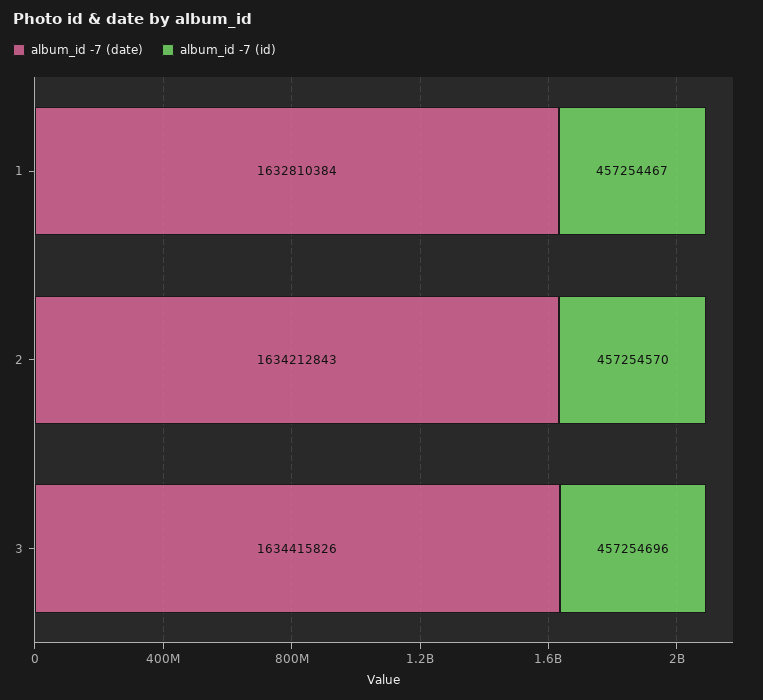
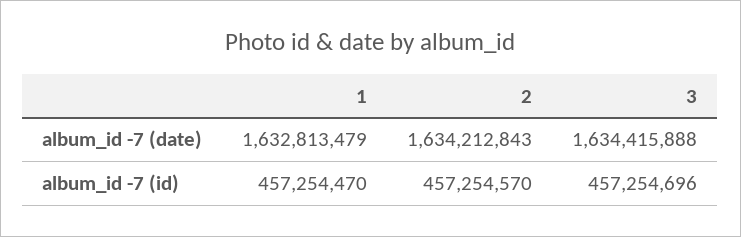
  {
    "album_id -7 (date)": {
-     "1": 1632810384,
+     "1": 1632813479,
      "2": 1634212843,
-     "3": 1634415826
+     "3": 1634415888
    },
    "album_id -7 (id)": {
-     "1": 457254467,
+     "1": 457254470,
      "2": 457254570,
      "3": 457254696
    }
  }

